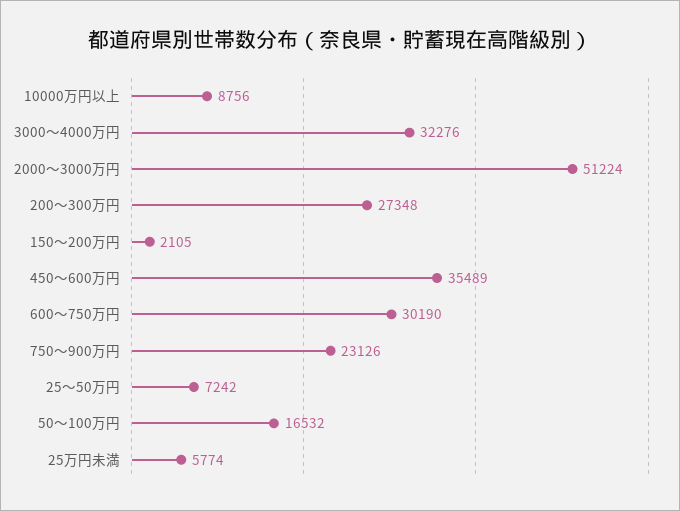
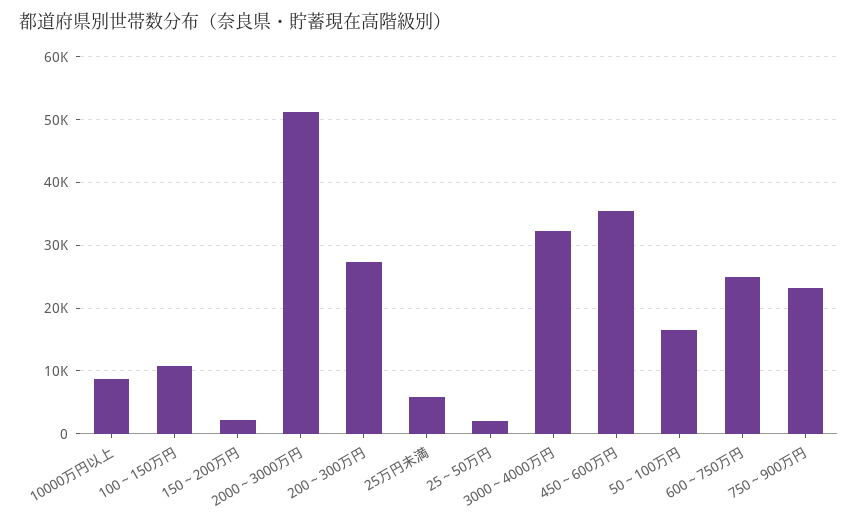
  {
    "10000万円以上": 8756,
    "3000～4000万円": 32276,
    "2000～3000万円": 51224,
    "200～300万円": 27348,
    "150～200万円": 2105,
    "450～600万円": 35489,
-   "600～750万円": 30190,
+   "600～750万円": 25000,
    "750～900万円": 23126,
-   "25～50万円": 7242,
+   "25～50万円": 2000,
    "50～100万円": 16532,
-   "25万円未満": 5774
+   "25万円未満": 5774,
+   "100～150万円": 11000
  }

